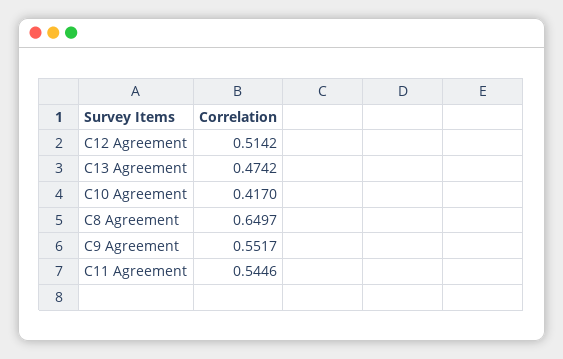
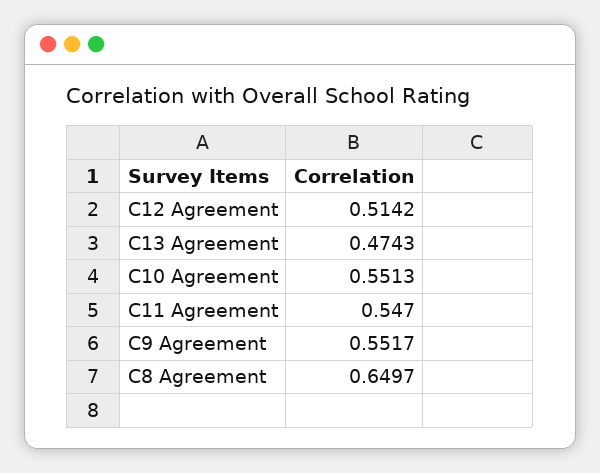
  {
    "C12 Agreement": 0.5142,
-   "C13 Agreement": 0.4742,
+   "C13 Agreement": 0.4743,
-   "C10 Agreement": 0.417,
+   "C10 Agreement": 0.5513,
    "C8 Agreement": 0.6497,
    "C9 Agreement": 0.5517,
-   "C11 Agreement": 0.5446
+   "C11 Agreement": 0.547
  }

